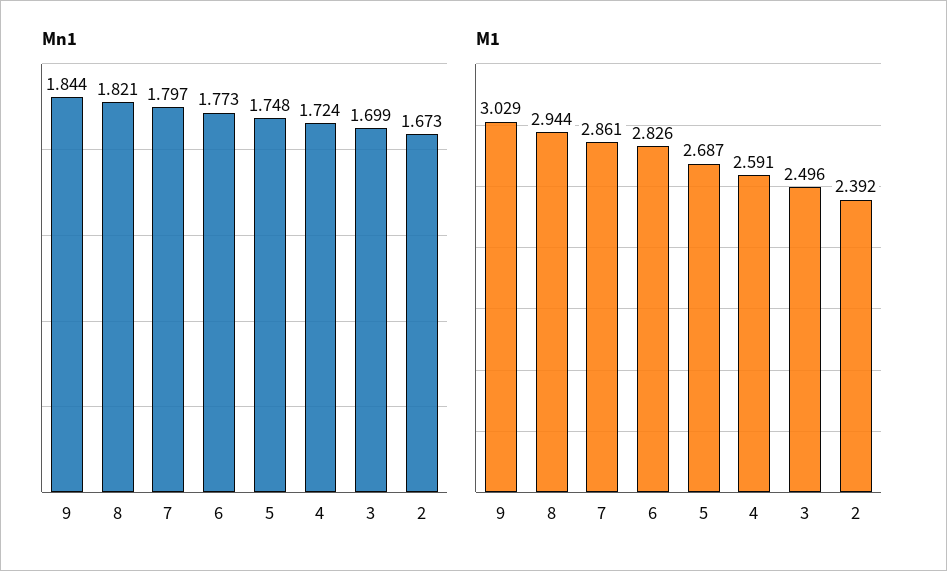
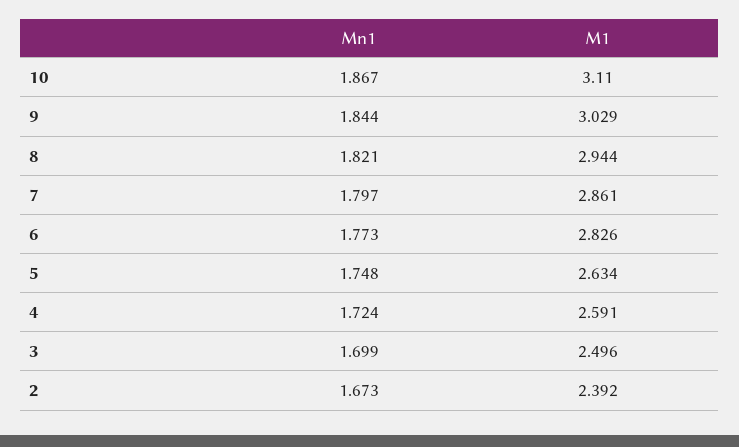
  {
    "Mn1": {
      "9": 1.844,
      "8": 1.821,
      "7": 1.797,
      "6": 1.773,
      "5": 1.748,
      "4": 1.724,
      "3": 1.699,
-     "2": 1.673
+     "2": 1.673,
+     "10": 1.867
    },
    "M1": {
      "9": 3.029,
      "8": 2.944,
      "7": 2.861,
      "6": 2.826,
-     "5": 2.687,
+     "5": 2.634,
      "4": 2.591,
      "3": 2.496,
-     "2": 2.392
+     "2": 2.392,
+     "10": 3.11
    }
  }

